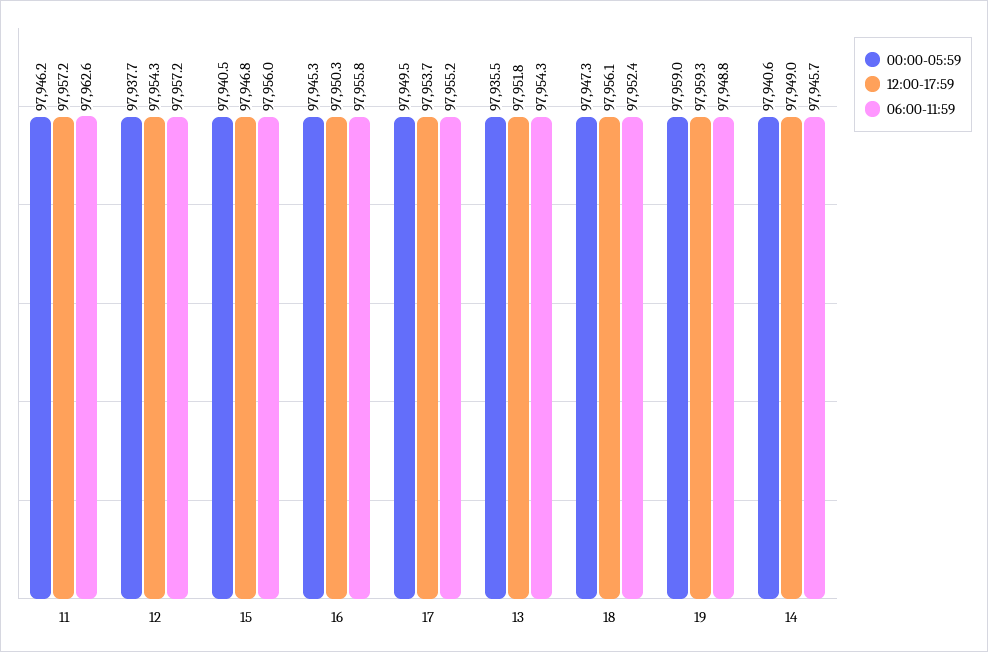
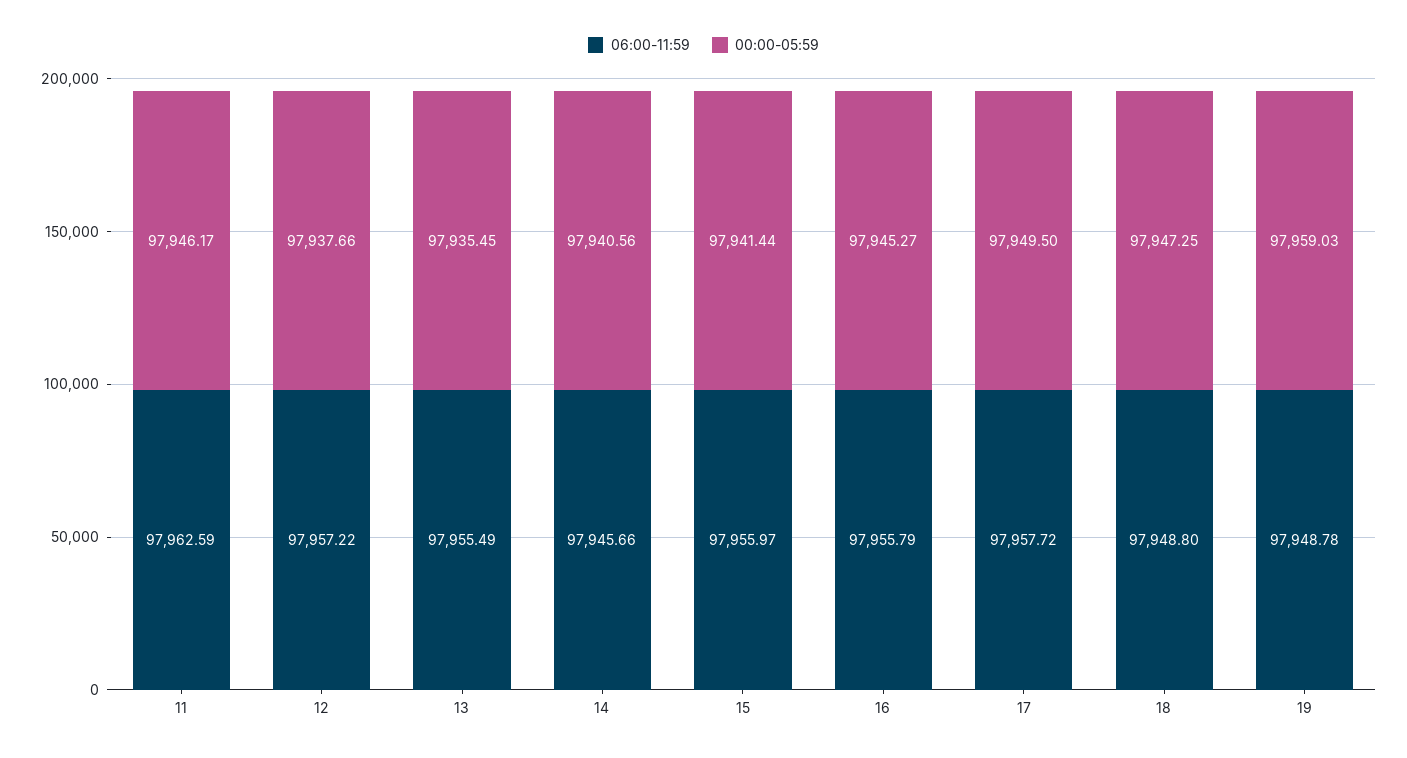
  {
    "00:00-05:59": {
      "11": 97946.17,
      "12": 97937.66,
-     "15": 97940.5,
+     "15": 97941.44,
      "16": 97945.27,
      "17": 97949.5,
      "13": 97935.45,
      "18": 97947.25,
      "19": 97959.03,
      "14": 97940.56
    },
-   "12:00-17:59": {
-     "11": 97957.2,
-     "12": 97954.3,
-     "15": 97946.8,
-     "16": 97950.3,
-     "17": 97953.7,
-     "13": 97951.8,
-     "18": 97956.1,
-     "19": 97959.3,
-     "14": 97949
-   },
    "06:00-11:59": {
      "11": 97962.59,
      "12": 97957.22,
      "15": 97955.97,
      "16": 97955.79,
-     "17": 97955.2,
+     "17": 97957.72,
-     "13": 97954.3,
+     "13": 97955.49,
-     "18": 97952.4,
+     "18": 97948.8,
      "19": 97948.78,
      "14": 97945.66
    }
  }

